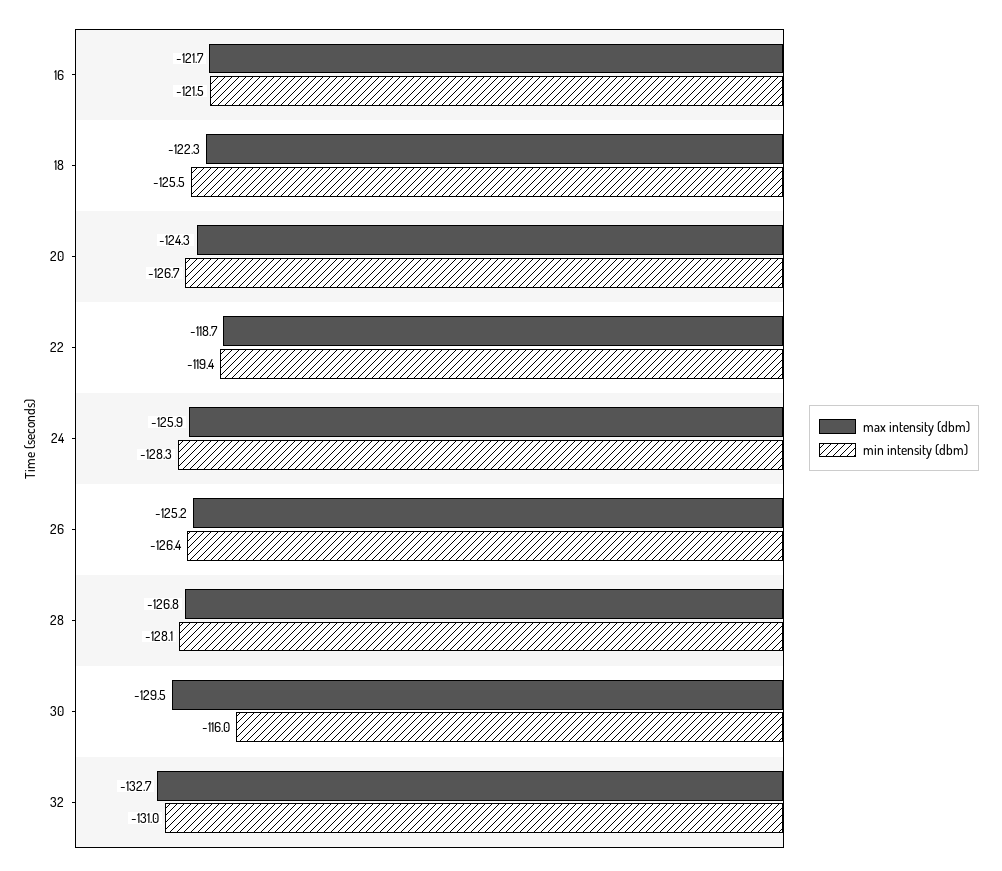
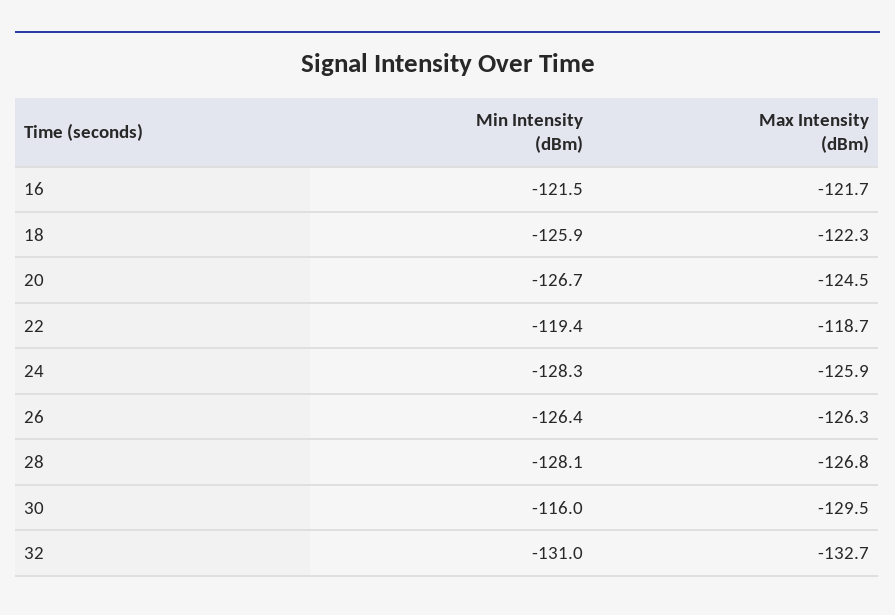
  {
    "max intensity (dbm)": {
      "16": -121.7,
      "18": -122.3,
-     "20": -124.3,
+     "20": -124.5,
      "22": -118.7,
      "24": -125.9,
-     "26": -125.2,
+     "26": -126.3,
      "28": -126.8,
      "30": -129.5,
      "32": -132.7
    },
    "min intensity (dbm)": {
      "16": -121.5,
-     "18": -125.5,
+     "18": -125.9,
      "20": -126.7,
      "22": -119.4,
      "24": -128.3,
      "26": -126.4,
      "28": -128.1,
      "30": -116,
      "32": -131
    }
  }

